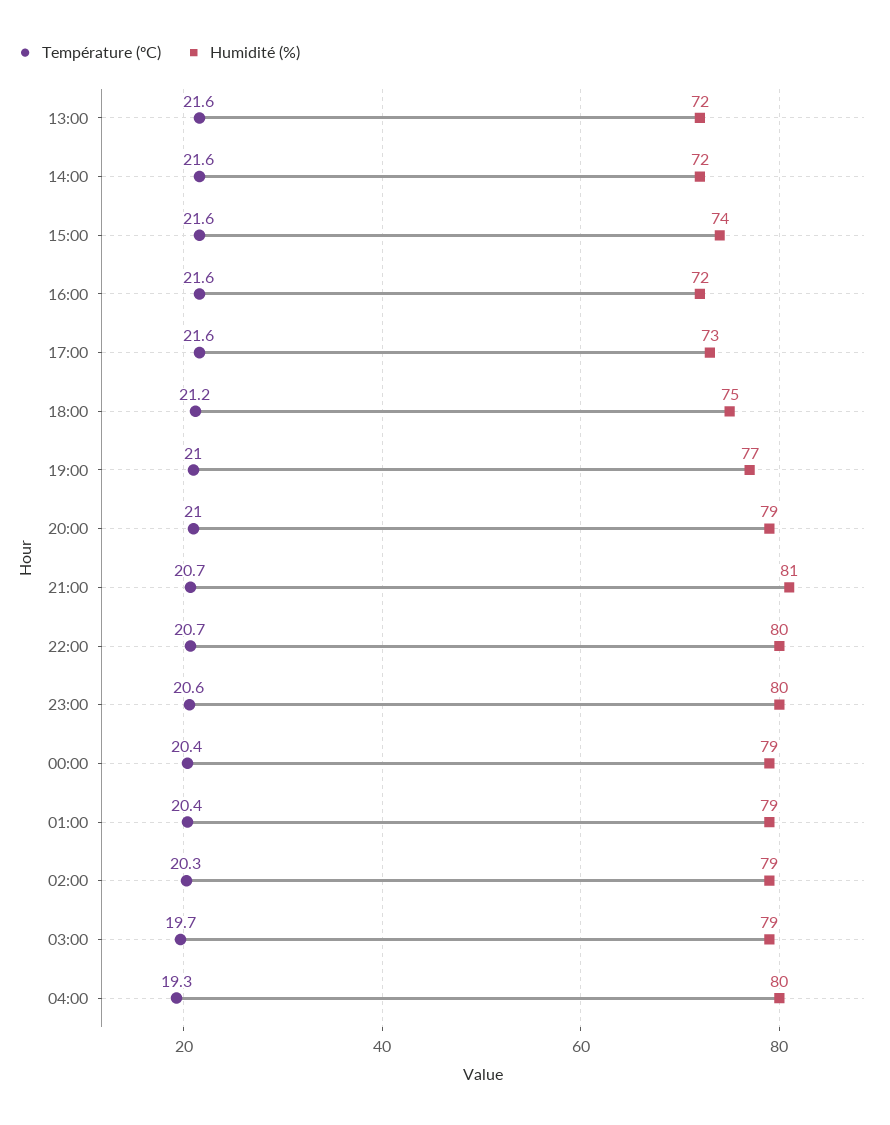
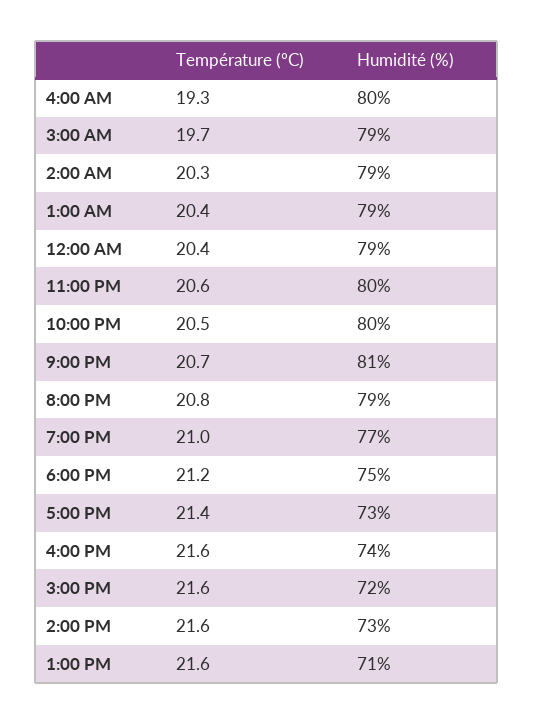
  {
    "Température (ºC)": {
      "13:00": 21.6,
      "14:00": 21.6,
      "15:00": 21.6,
      "16:00": 21.6,
-     "17:00": 21.6,
+     "17:00": 21.4,
      "18:00": 21.2,
      "19:00": 21,
-     "20:00": 21,
+     "20:00": 20.8,
      "21:00": 20.7,
-     "22:00": 20.7,
+     "22:00": 20.5,
      "23:00": 20.6,
      "00:00": 20.4,
      "01:00": 20.4,
      "02:00": 20.3,
      "03:00": 19.7,
      "04:00": 19.3
    },
    "Humidité (%)": {
-     "13:00": 72,
+     "13:00": 71,
-     "14:00": 72,
+     "14:00": 73,
-     "15:00": 74,
+     "15:00": 72,
-     "16:00": 72,
+     "16:00": 74,
      "17:00": 73,
      "18:00": 75,
      "19:00": 77,
      "20:00": 79,
      "21:00": 81,
      "22:00": 80,
      "23:00": 80,
      "00:00": 79,
      "01:00": 79,
      "02:00": 79,
      "03:00": 79,
      "04:00": 80
    }
  }

